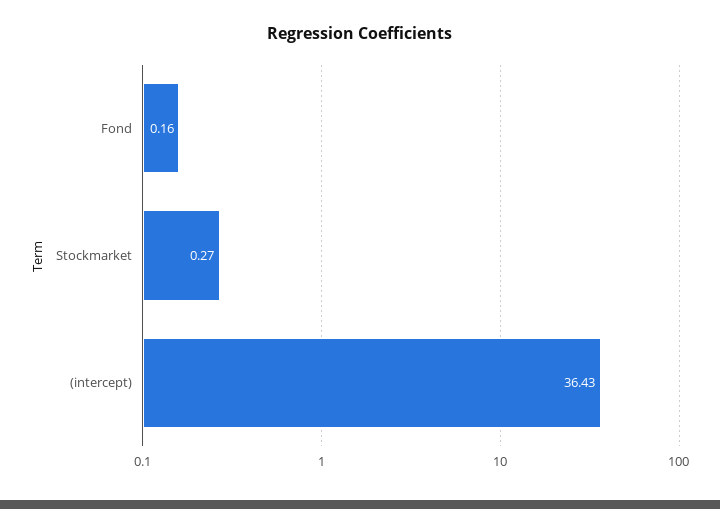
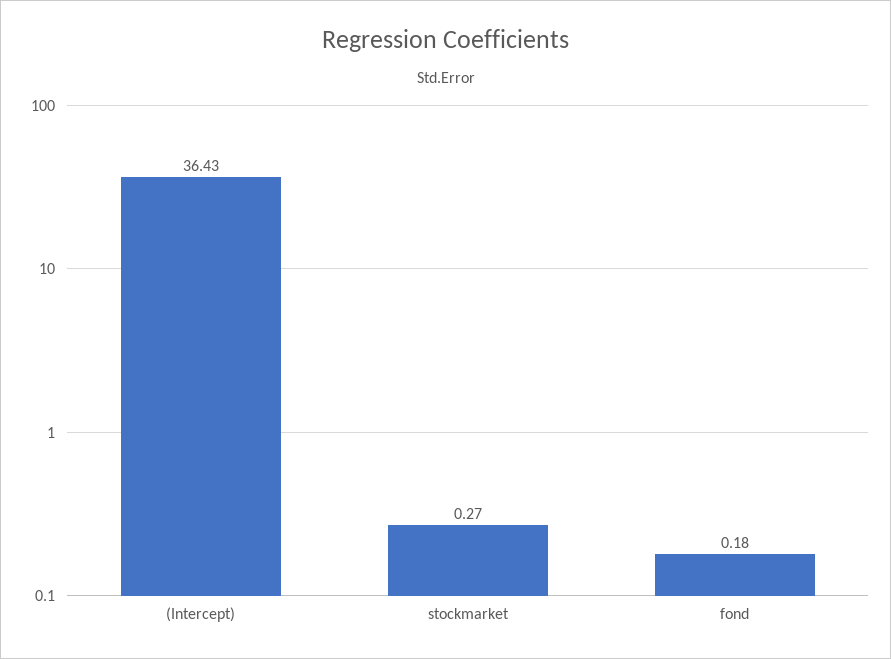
  {
-   "Fond": 0.16,
+   "Fond": 0.18,
    "Stockmarket": 0.27,
    "(intercept)": 36.43
  }

